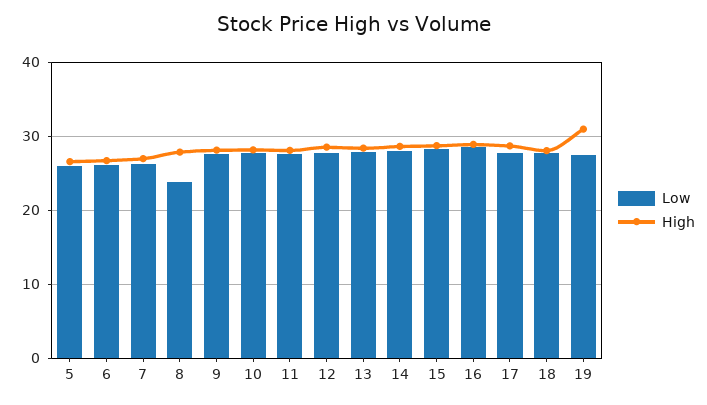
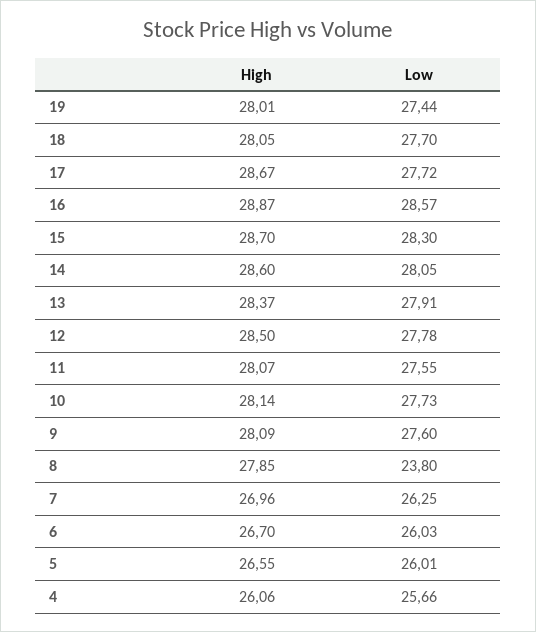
  {
    "Low": {
      "5": 26.01,
      "6": 26.03,
      "7": 26.25,
      "8": 23.8,
      "9": 27.6,
      "10": 27.73,
      "11": 27.55,
      "12": 27.78,
      "13": 27.91,
      "14": 28.05,
      "15": 28.3,
      "16": 28.57,
      "17": 27.72,
      "18": 27.7,
-     "19": 27.44
+     "19": 27.44,
+     "4": 25.66
    },
    "High": {
      "5": 26.55,
      "6": 26.7,
      "7": 26.96,
      "8": 27.85,
      "9": 28.09,
      "10": 28.14,
      "11": 28.07,
      "12": 28.5,
      "13": 28.37,
      "14": 28.6,
      "15": 28.7,
      "16": 28.87,
      "17": 28.67,
      "18": 28.05,
-     "19": 31
+     "19": 28.01,
+     "4": 26.06
    }
  }

